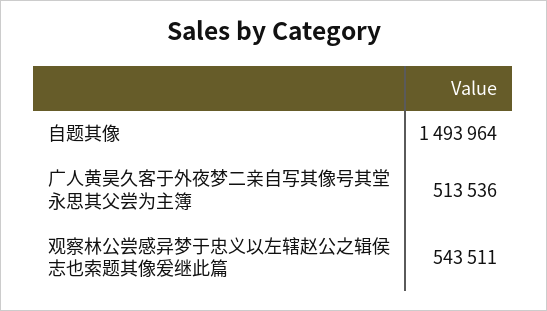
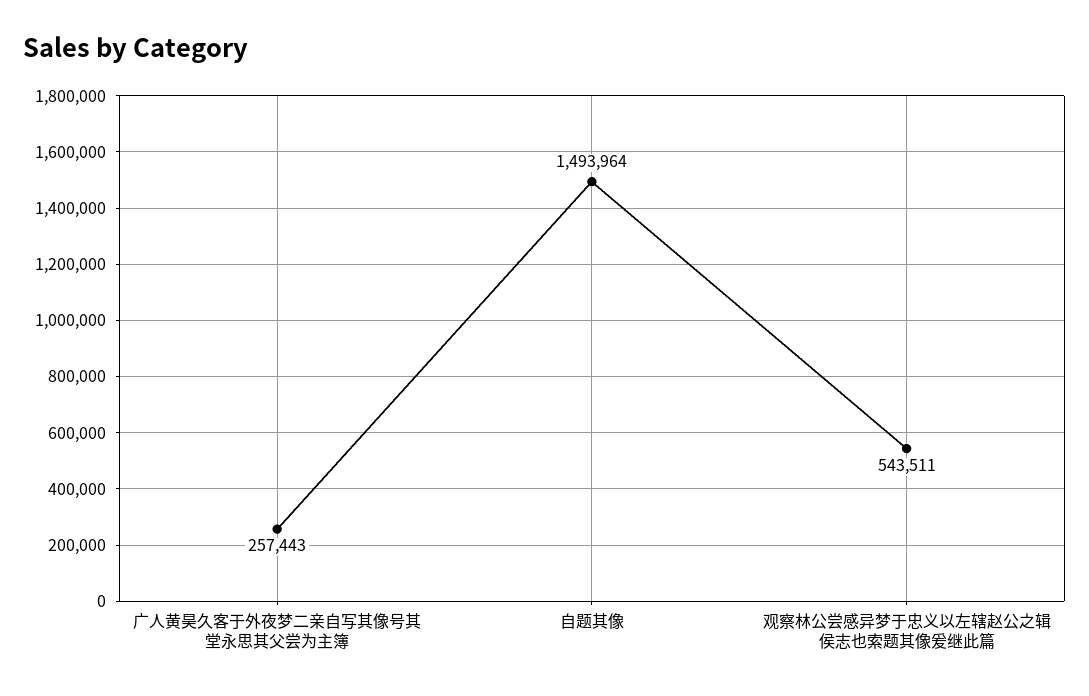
  {
    "自题其像": 1493964,
-   "广人黄昊久客于外夜梦二亲自写其像号其堂永思其父尝为主簿": 513536,
+   "广人黄昊久客于外夜梦二亲自写其像号其堂永思其父尝为主簿": 257443,
    "观察林公尝感异梦于忠义以左辖赵公之辑侯志也索题其像爰继此篇": 543511
  }

